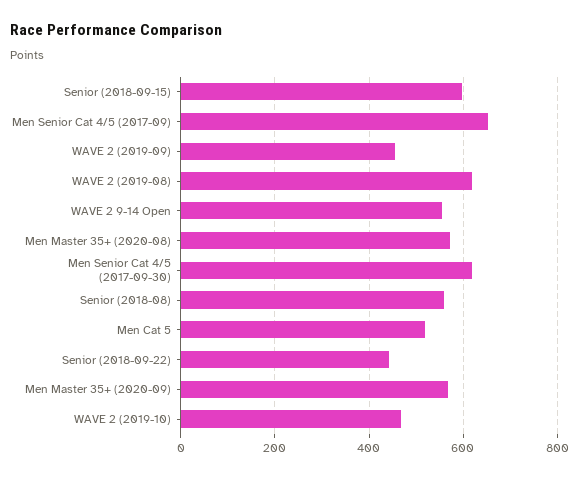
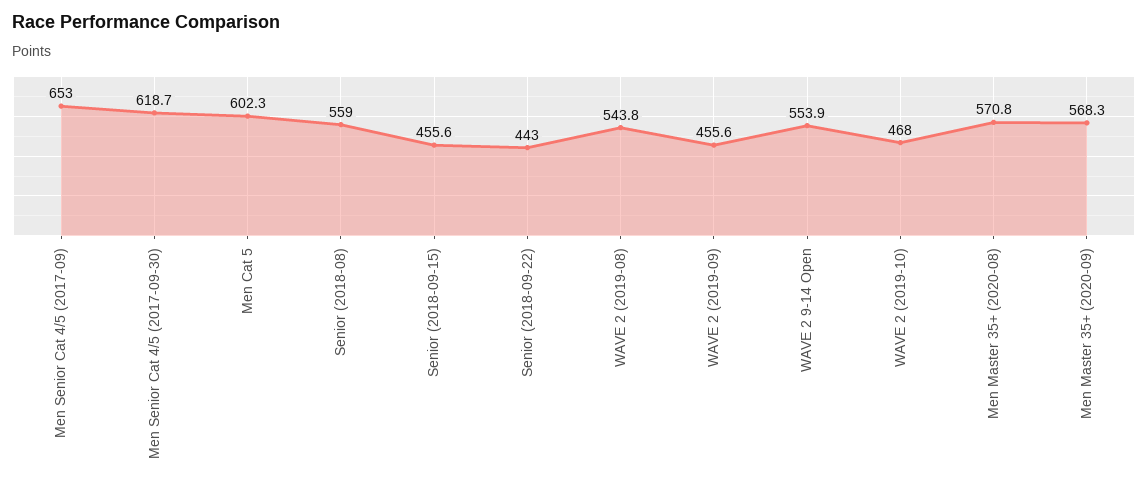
  {
-   "Senior (2018-09-15)": 600,
+   "Senior (2018-09-15)": 455.6,
    "Men Senior Cat 4/5 (2017-09)": 653,
    "WAVE 2 (2019-09)": 455.6,
-   "WAVE 2 (2019-08)": 620,
+   "WAVE 2 (2019-08)": 543.8,
    "WAVE 2 9-14 Open": 553.9,
    "Men Master 35+ (2020-08)": 570.8,
    "Men Senior Cat 4/5 (2017-09-30)": 618.7,
    "Senior (2018-08)": 559,
-   "Men Cat 5": 520,
+   "Men Cat 5": 602.3,
    "Senior (2018-09-22)": 443,
    "Men Master 35+ (2020-09)": 568.3,
    "WAVE 2 (2019-10)": 468
  }

